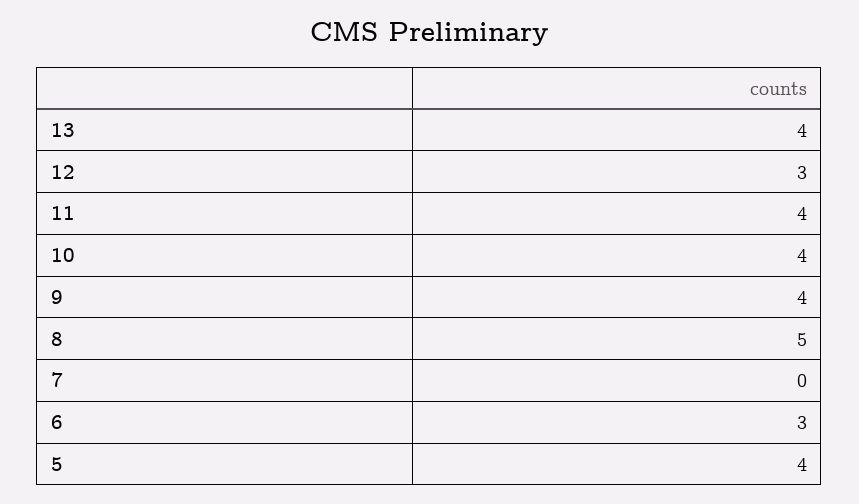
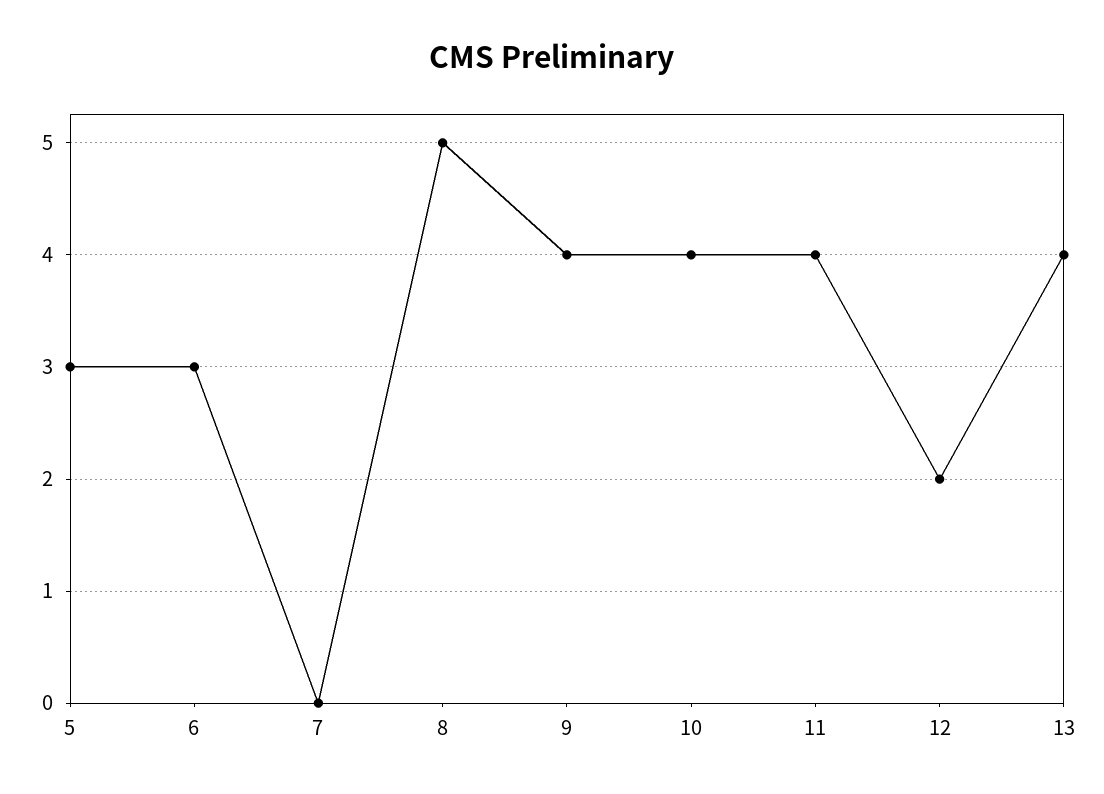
  {
    "13": 4,
-   "12": 3,
+   "12": 2,
    "11": 4,
    "10": 4,
    "9": 4,
    "8": 5,
    "7": 0,
    "6": 3,
-   "5": 4
+   "5": 3
  }

